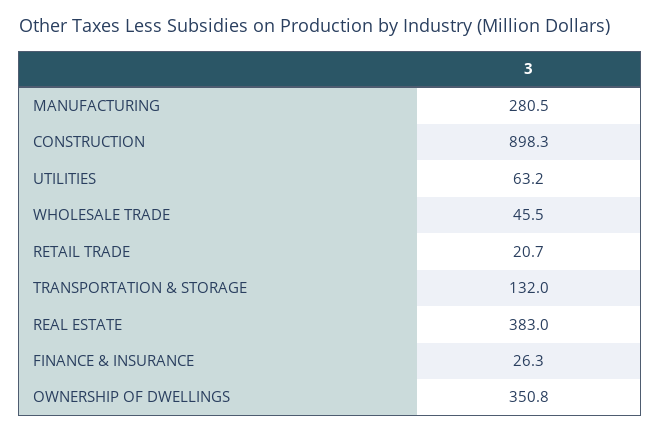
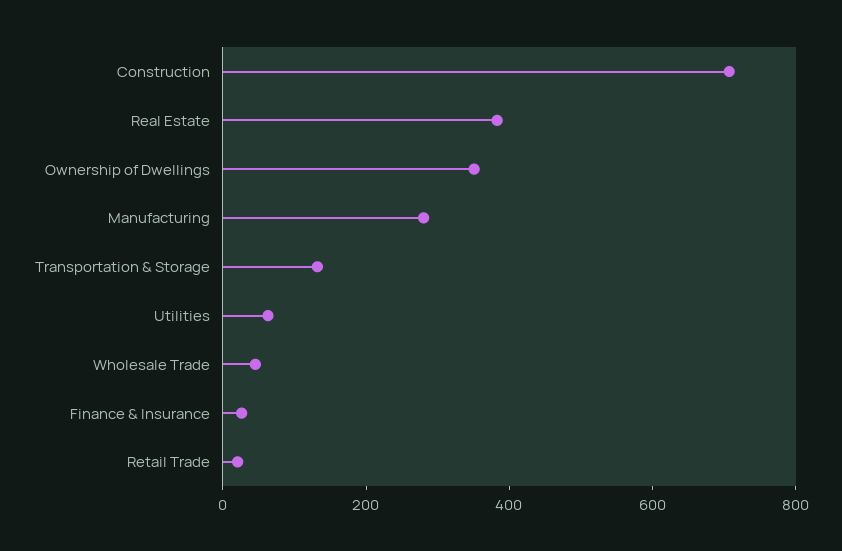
  {
    "MANUFACTURING": 280.5,
-   "CONSTRUCTION": 898.3,
+   "CONSTRUCTION": 700,
    "UTILITIES": 63.2,
    "WHOLESALE TRADE": 45.5,
    "RETAIL TRADE": 20.7,
    "TRANSPORTATION & STORAGE": 132,
    "REAL ESTATE": 383,
    "FINANCE & INSURANCE": 26.3,
    "OWNERSHIP OF DWELLINGS": 350.8
  }

